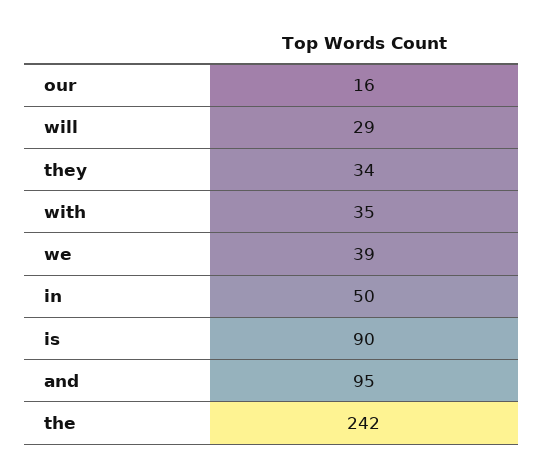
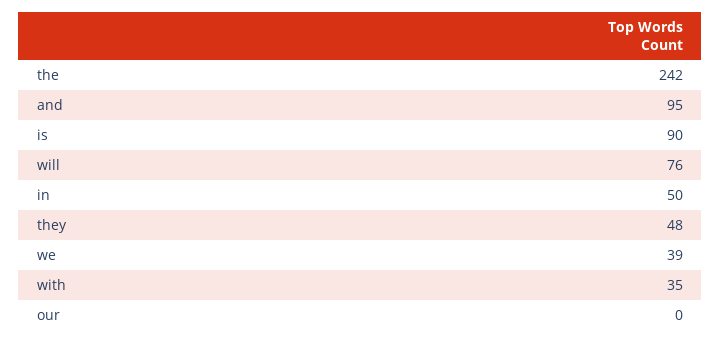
  {
-   "our": 16,
+   "our": 0,
-   "will": 29,
+   "will": 76,
-   "they": 34,
+   "they": 48,
    "with": 35,
    "we": 39,
    "in": 50,
    "is": 90,
    "and": 95,
    "the": 242
  }

